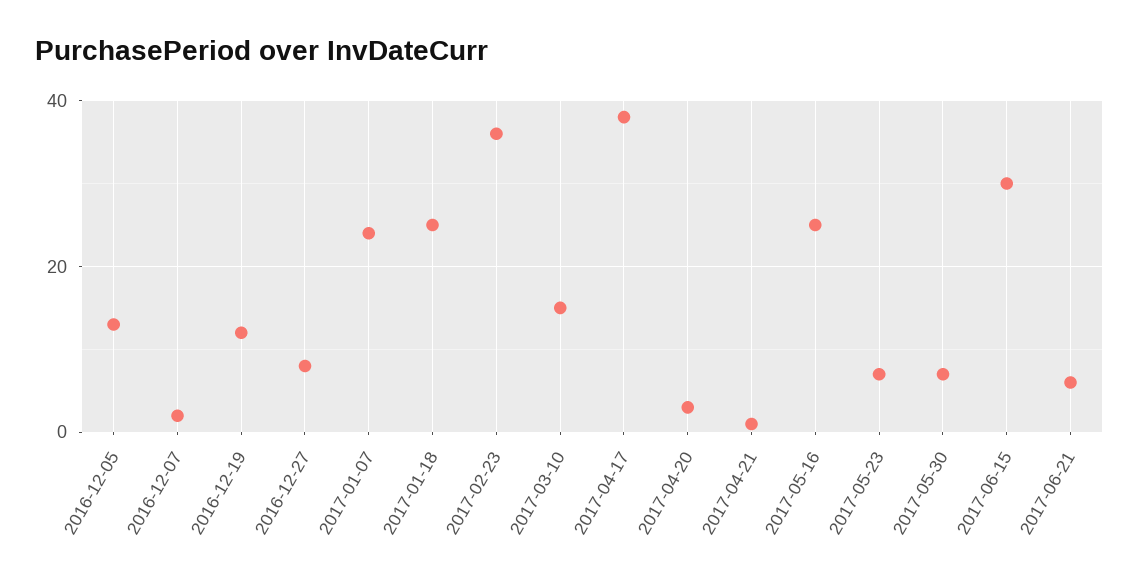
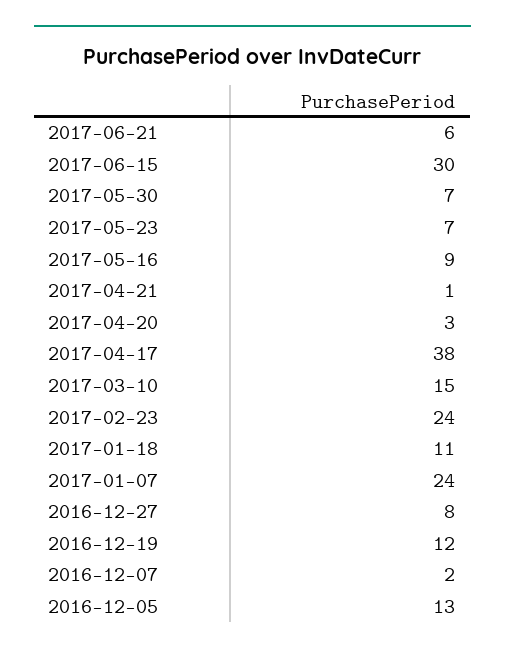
  {
    "2016-12-05": 13,
    "2016-12-07": 2,
    "2016-12-19": 12,
    "2016-12-27": 8,
    "2017-01-07": 24,
-   "2017-01-18": 25,
+   "2017-01-18": 11,
-   "2017-02-23": 35,
+   "2017-02-23": 24,
    "2017-03-10": 15,
    "2017-04-17": 38,
    "2017-04-20": 3,
    "2017-04-21": 1,
-   "2017-05-16": 25,
+   "2017-05-16": 9,
    "2017-05-23": 7,
    "2017-05-30": 7,
    "2017-06-15": 30,
    "2017-06-21": 6
  }

